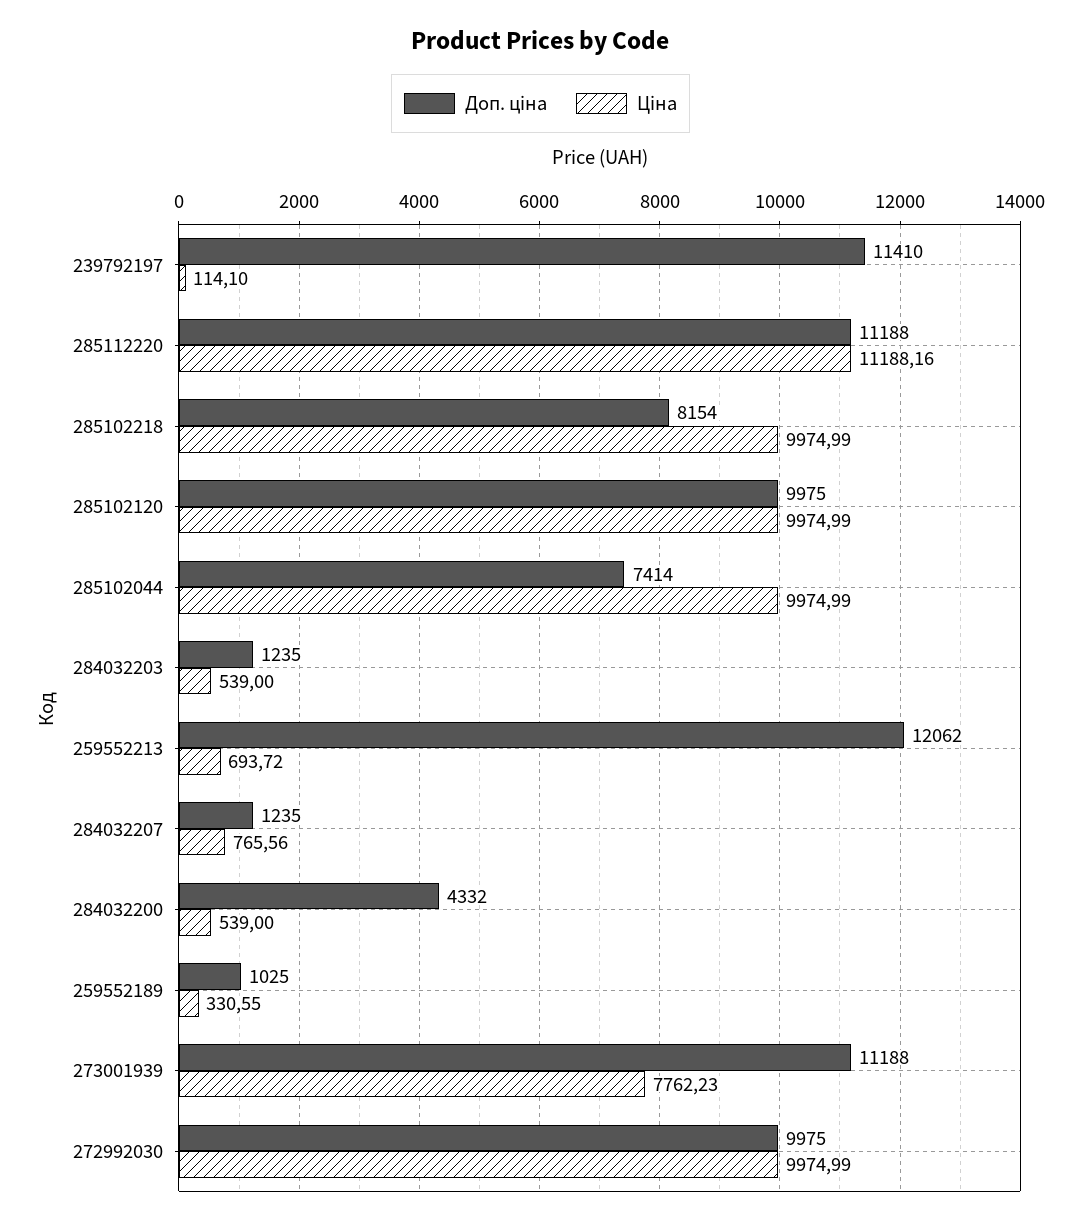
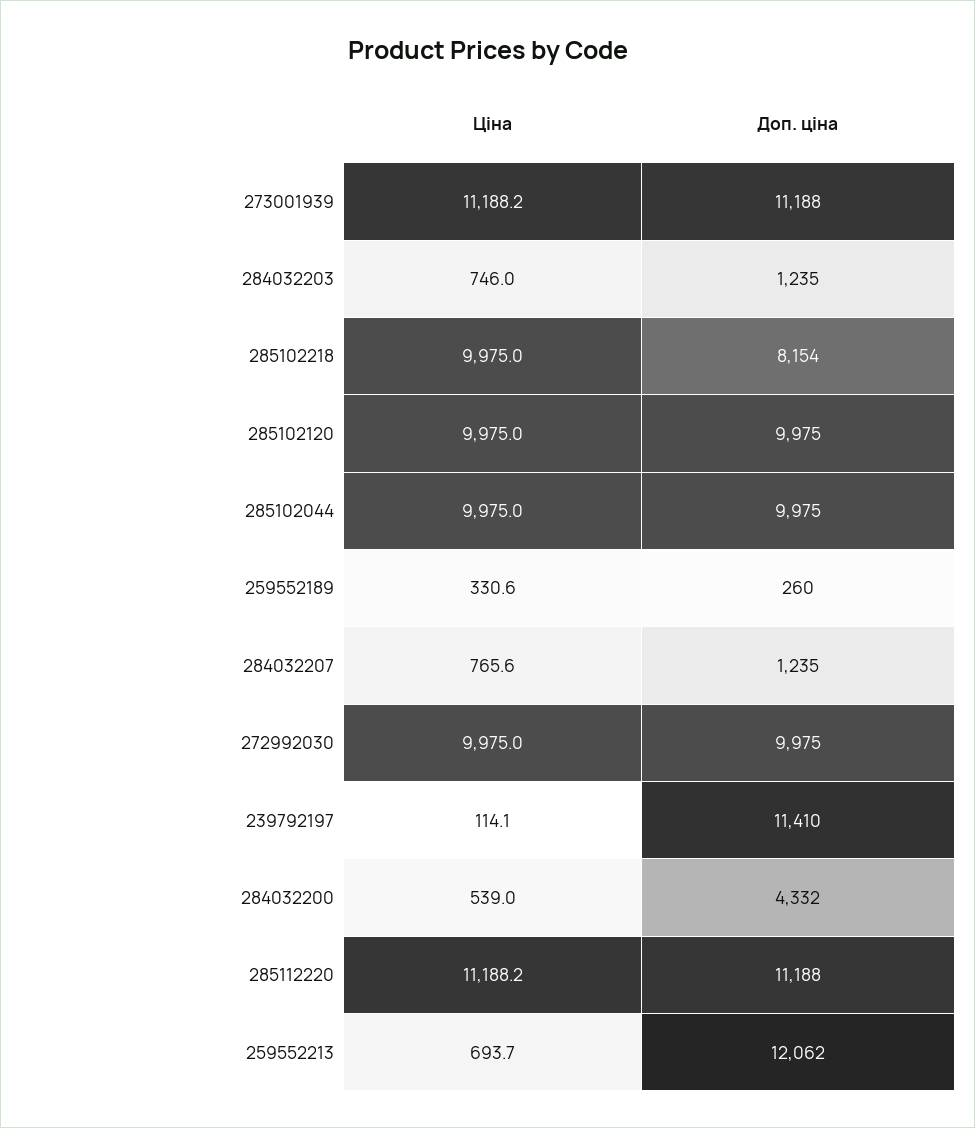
  {
    "Доп. ціна": {
      "239792197": 11410,
      "285112220": 11188,
      "285102218": 8154,
      "285102120": 9975,
-     "285102044": 7414,
+     "285102044": 9975,
      "284032203": 1235,
      "259552213": 12062,
      "284032207": 1235,
      "284032200": 4332,
-     "259552189": 1025,
+     "259552189": 260,
      "273001939": 11188,
      "272992030": 9975
    },
    "Ціна": {
      "239792197": 114.1,
      "285112220": 11188.16,
      "285102218": 9974.99,
      "285102120": 9974.99,
      "285102044": 9974.99,
-     "284032203": 539,
+     "284032203": 746,
      "259552213": 693.72,
      "284032207": 765.56,
      "284032200": 539,
      "259552189": 330.55,
-     "273001939": 7762.23,
+     "273001939": 11188.2,
      "272992030": 9974.99
    }
  }

